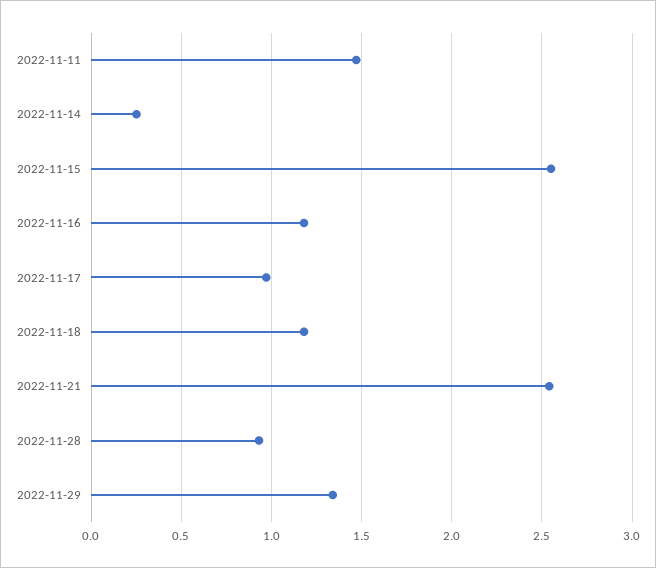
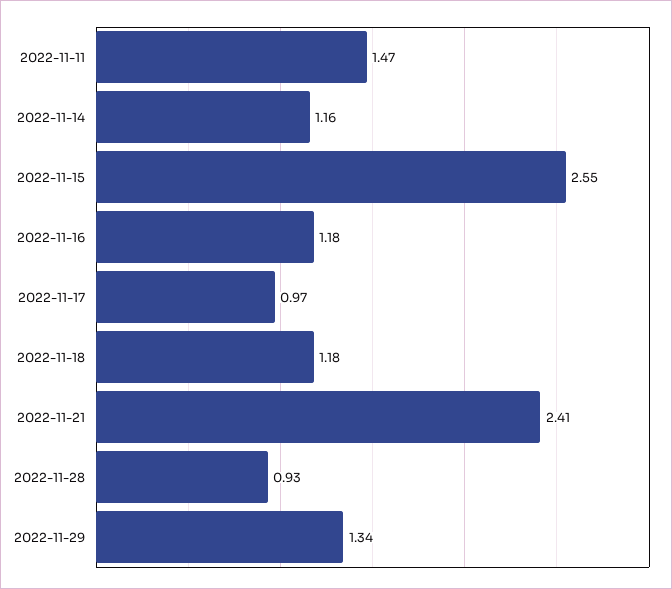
  {
    "2022-11-11": 1.47,
-   "2022-11-14": 0.25,
+   "2022-11-14": 1.16,
    "2022-11-15": 2.55,
    "2022-11-16": 1.18,
    "2022-11-17": 0.97,
    "2022-11-18": 1.18,
-   "2022-11-21": 2.55,
+   "2022-11-21": 2.41,
    "2022-11-28": 0.93,
    "2022-11-29": 1.34
  }

